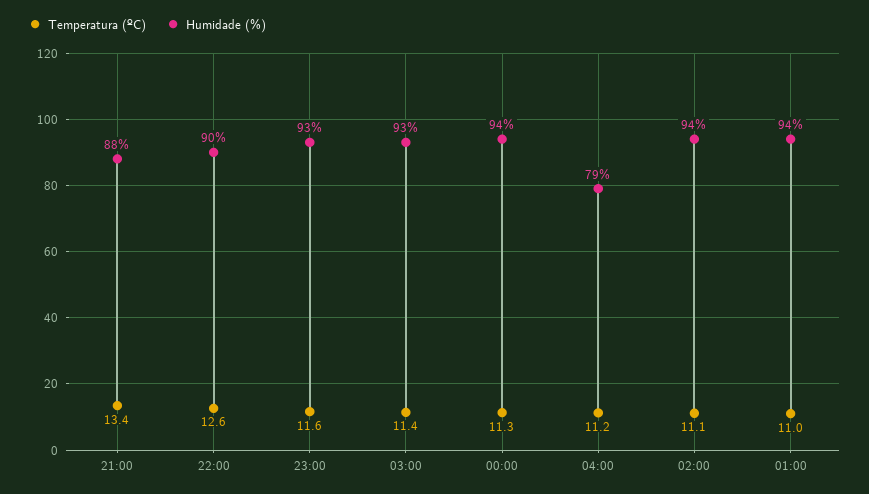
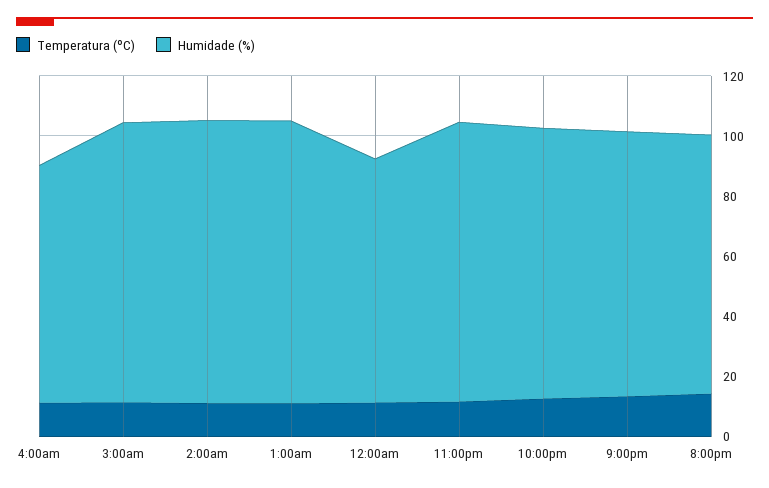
  {
    "Temperatura (ºC)": {
      "21:00": 13.4,
      "22:00": 12.6,
      "23:00": 11.6,
      "03:00": 11.4,
      "00:00": 11.3,
      "04:00": 11.2,
      "02:00": 11.1,
-     "01:00": 11
+     "01:00": 11,
+     "8:00pm": 15
    },
    "Humidade (%)": {
      "21:00": 88,
      "22:00": 90,
      "23:00": 93,
      "03:00": 93,
-     "00:00": 94,
+     "00:00": 80,
      "04:00": 79,
      "02:00": 94,
-     "01:00": 94
+     "01:00": 94,
+     "8:00pm": 85
    }
  }

